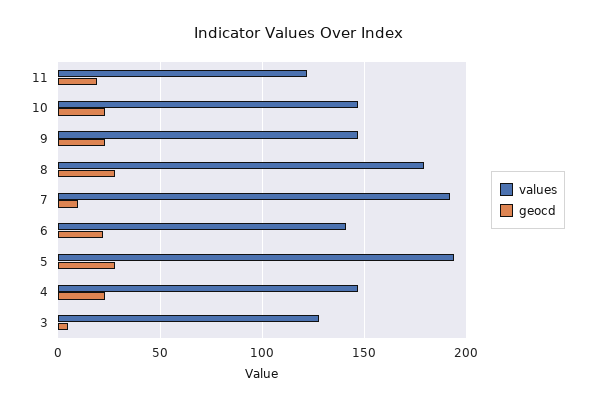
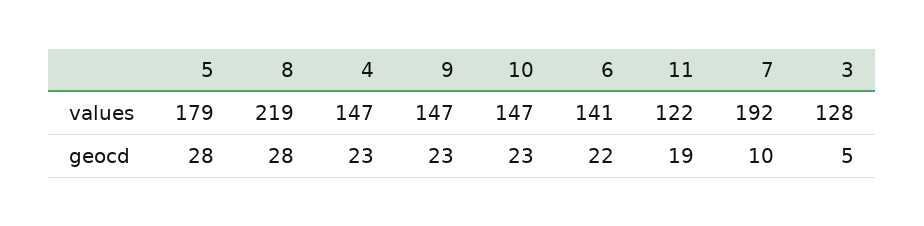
  {
    "values": {
      "11": 122,
      "10": 147,
      "9": 147,
-     "8": 180,
+     "8": 219,
      "7": 192,
      "6": 141,
-     "5": 195,
+     "5": 179,
      "4": 147,
      "3": 128
    },
    "geocd": {
      "11": 19,
      "10": 23,
      "9": 23,
      "8": 28,
      "7": 10,
      "6": 22,
      "5": 28,
      "4": 23,
      "3": 5
    }
  }

